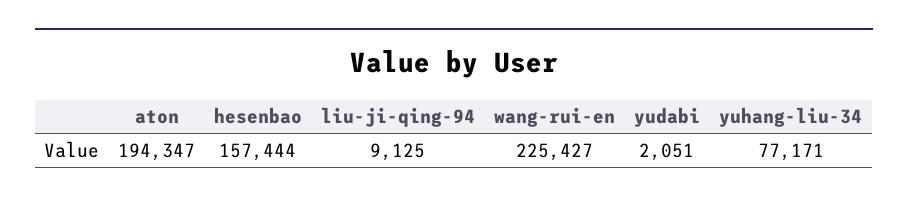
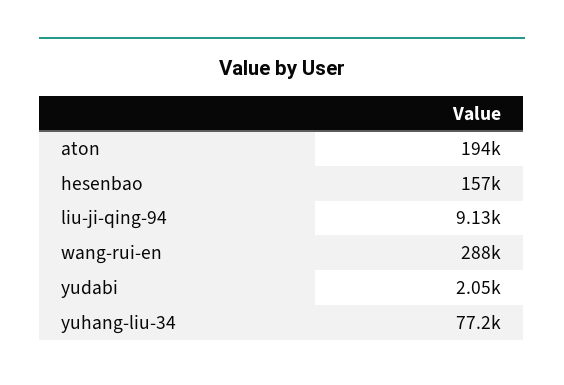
  {
    "aton": 194347,
    "hesenbao": 157444,
    "liu-ji-qing-94": 9125,
-   "wang-rui-en": 225427,
+   "wang-rui-en": 288000,
    "yudabi": 2051,
    "yuhang-liu-34": 77171
  }

